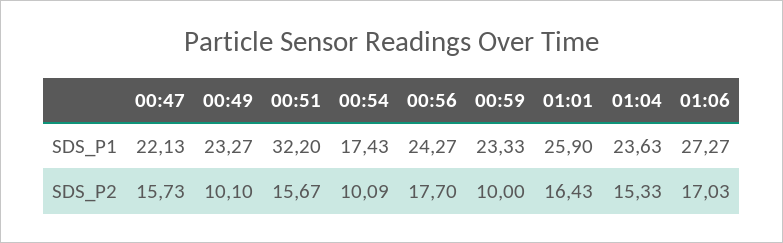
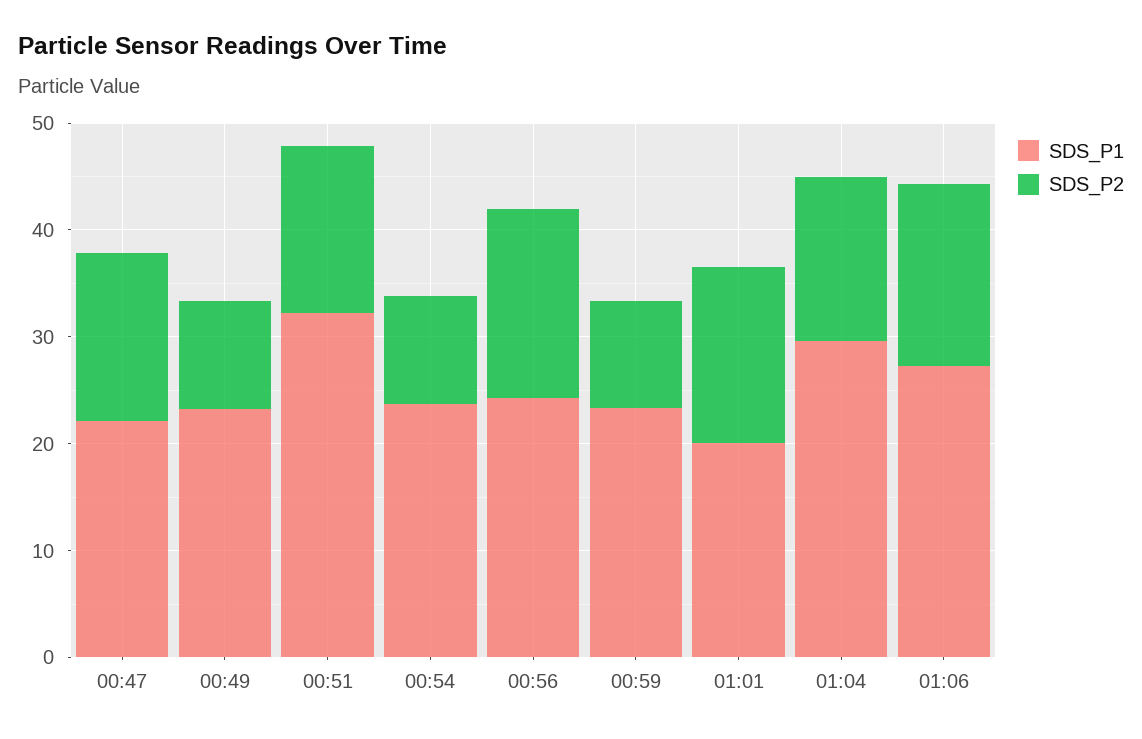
  {
    "SDS_P1": {
      "00:47": 22.13,
      "00:49": 23.27,
      "00:51": 32.2,
-     "00:54": 17.43,
+     "00:54": 24,
      "00:56": 24.27,
      "00:59": 23.33,
-     "01:01": 25.9,
+     "01:01": 20,
-     "01:04": 23.63,
+     "01:04": 30,
      "01:06": 27.27
    },
    "SDS_P2": {
      "00:47": 15.73,
      "00:49": 10.1,
      "00:51": 15.67,
      "00:54": 10.09,
      "00:56": 17.7,
      "00:59": 10,
      "01:01": 16.43,
      "01:04": 15.33,
      "01:06": 17.03
    }
  }

